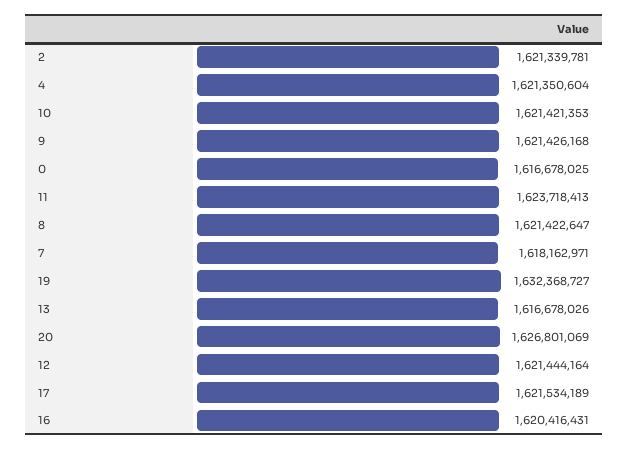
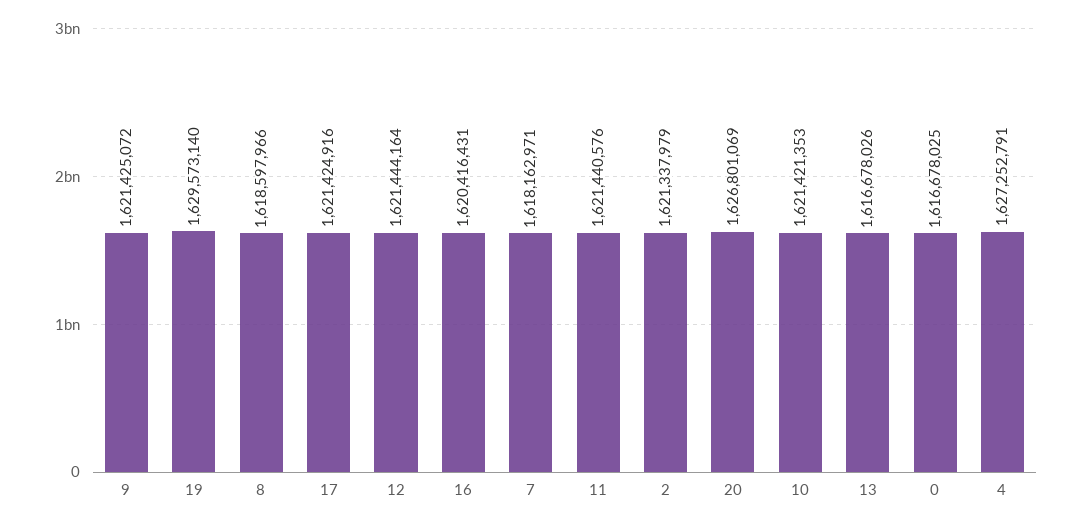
  {
-   "2": 1621339781,
+   "2": 1621337979,
-   "4": 1621350604,
+   "4": 1627252791,
    "10": 1621421353,
-   "9": 1621426168,
+   "9": 1621425072,
    "0": 1616678025,
-   "11": 1623718413,
+   "11": 1621440576,
-   "8": 1621422647,
+   "8": 1618597966,
    "7": 1618162971,
-   "19": 1632368727,
+   "19": 1629573140,
    "13": 1616678026,
    "20": 1626801069,
    "12": 1621444164,
-   "17": 1621534189,
+   "17": 1621424916,
    "16": 1620416431
  }

